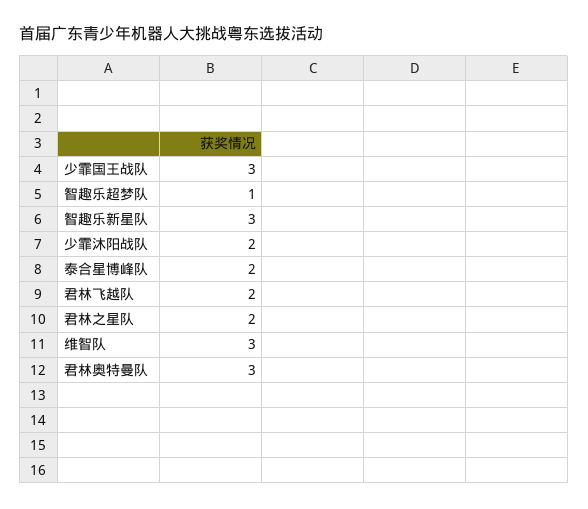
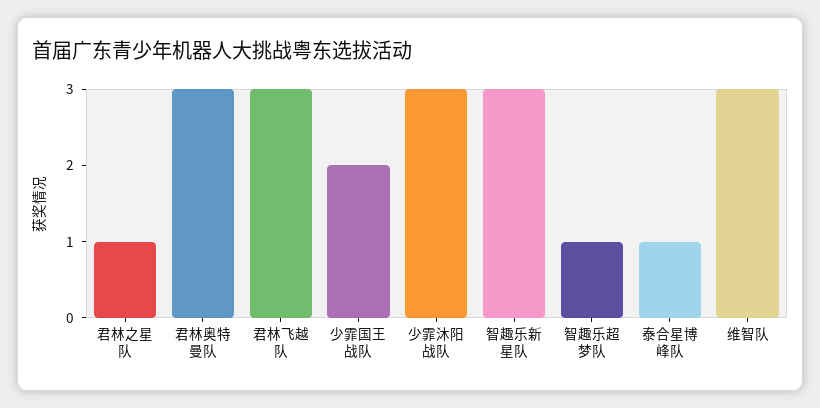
  {
-   "少霏国王战队": 3,
+   "少霏国王战队": 2,
    "智趣乐超梦队": 1,
    "智趣乐新星队": 3,
-   "少霏沐阳战队": 2,
+   "少霏沐阳战队": 3,
-   "泰合星博峰队": 2,
+   "泰合星博峰队": 1,
-   "君林飞越队": 2,
+   "君林飞越队": 3,
-   "君林之星队": 2,
+   "君林之星队": 1,
    "维智队": 3,
    "君林奥特曼队": 3
  }

